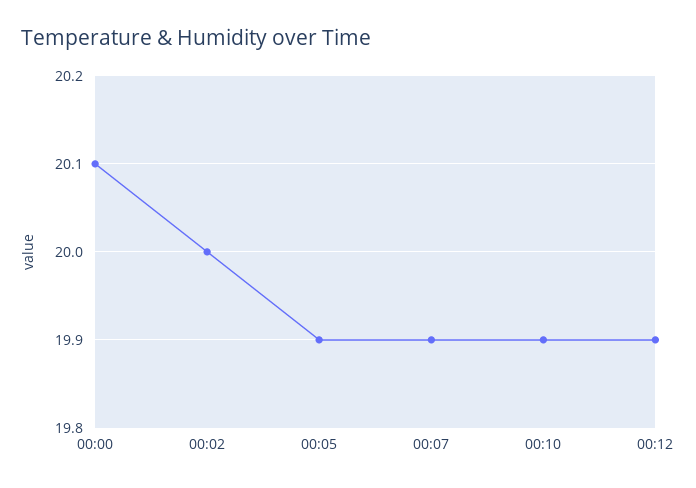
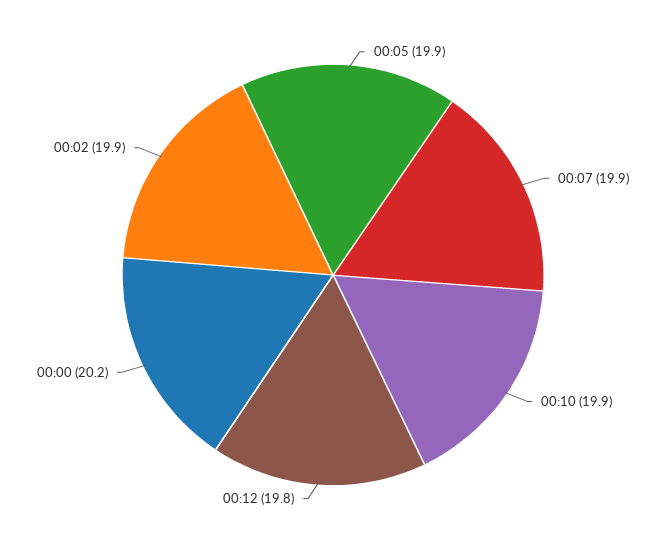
  {
-   "00:00": 20.1,
+   "00:00": 20.2,
-   "00:02": 20,
+   "00:02": 19.9,
    "00:05": 19.9,
    "00:07": 19.9,
    "00:10": 19.9,
-   "00:12": 19.9
+   "00:12": 19.8
  }

